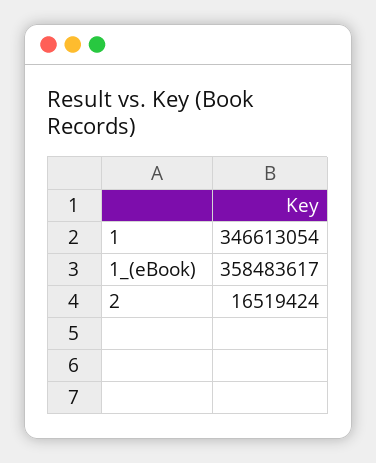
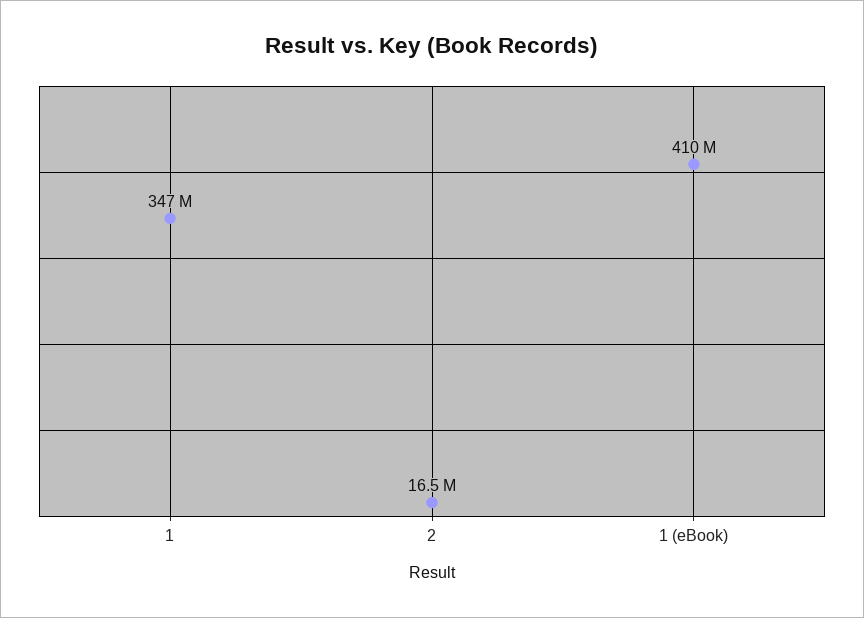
  {
    "1": 346613054,
-   "1_(eBook)": 358483617,
+   "1_(eBook)": 410000000,
    "2": 16519424
  }

